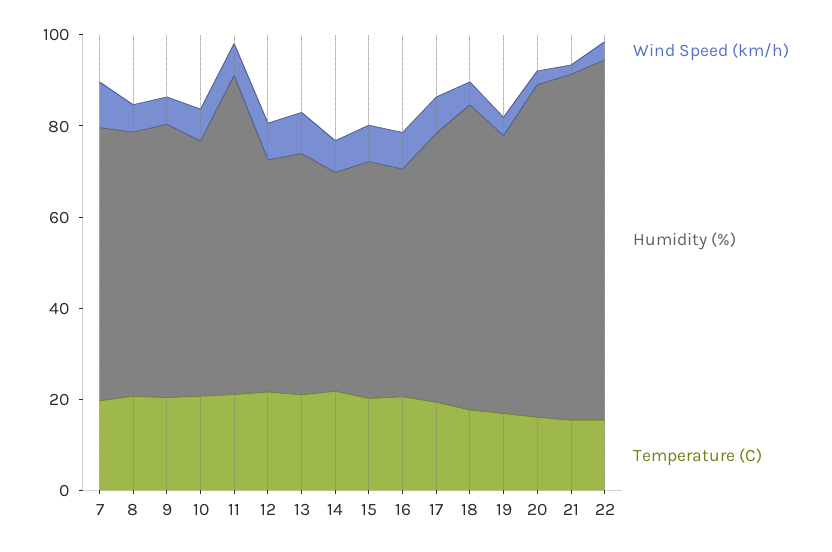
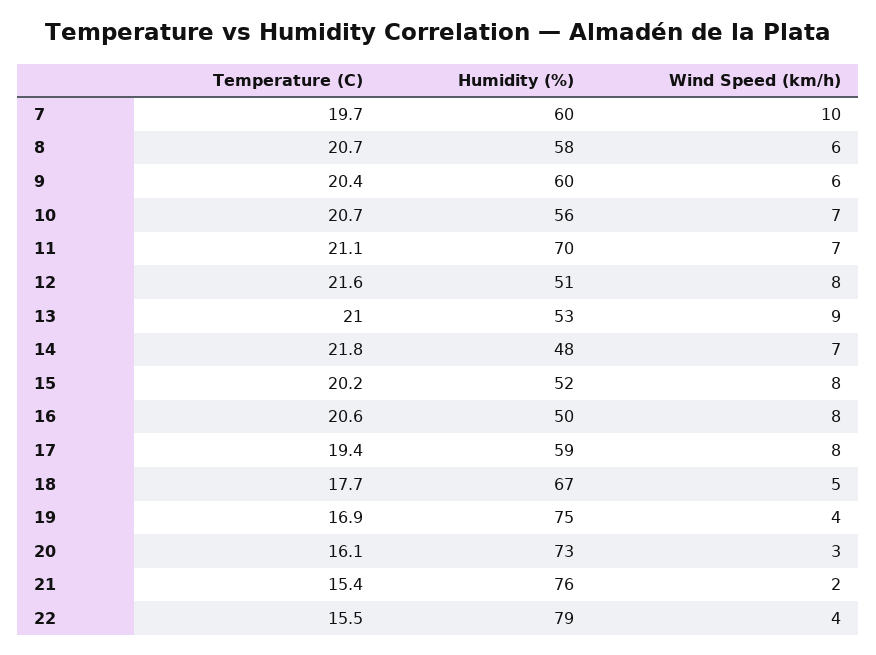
  {
    "Wind Speed (km/h)": {
      "7": 10,
      "8": 6,
      "9": 6,
      "10": 7,
      "11": 7,
      "12": 8,
      "13": 9,
      "14": 7,
      "15": 8,
      "16": 8,
      "17": 8,
      "18": 5,
      "19": 4,
      "20": 3,
      "21": 2,
      "22": 4
    },
    "Humidity (%)": {
      "7": 60,
      "8": 58,
      "9": 60,
      "10": 56,
      "11": 70,
      "12": 51,
      "13": 53,
      "14": 48,
      "15": 52,
      "16": 50,
      "17": 59,
      "18": 67,
-     "19": 60,
+     "19": 75,
      "20": 73,
      "21": 76,
      "22": 79
    },
    "Temperature (C)": {
      "7": 19.7,
      "8": 20.7,
      "9": 20.4,
      "10": 20.7,
      "11": 21.1,
      "12": 21.6,
      "13": 21,
      "14": 21.8,
      "15": 20.2,
      "16": 20.6,
      "17": 19.4,
      "18": 17.7,
      "19": 16.9,
      "20": 16.1,
      "21": 15.4,
      "22": 15.5
    }
  }

